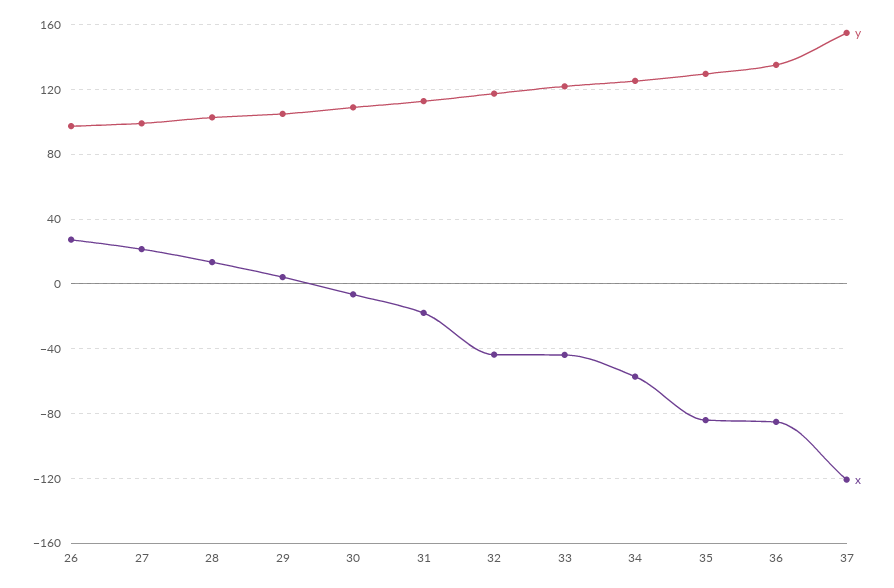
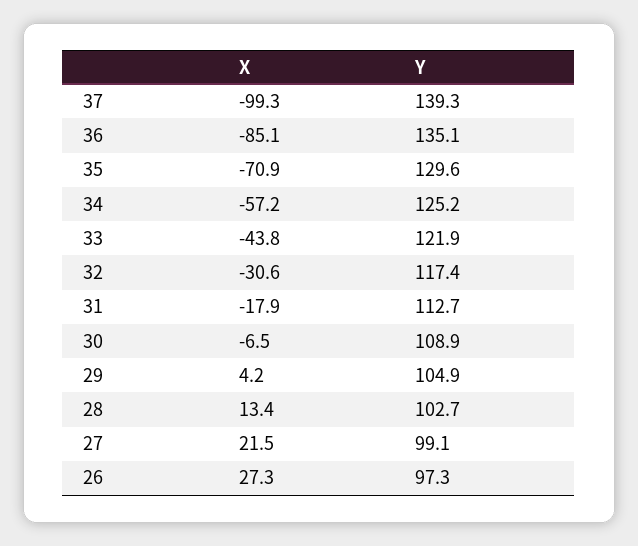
  {
    "y": {
      "26": 97.3,
      "27": 99.1,
      "28": 102.7,
      "29": 104.9,
      "30": 108.9,
      "31": 112.7,
      "32": 117.4,
      "33": 121.9,
      "34": 125.2,
      "35": 129.6,
      "36": 135.1,
-     "37": 155
+     "37": 139.3
    },
    "x": {
      "26": 27.3,
      "27": 21.5,
      "28": 13.4,
      "29": 4.2,
      "30": -6.5,
      "31": -17.9,
-     "32": -45,
+     "32": -30.6,
      "33": -43.8,
      "34": -57.2,
-     "35": -85,
+     "35": -70.9,
      "36": -85.1,
-     "37": -120
+     "37": -99.3
    }
  }

